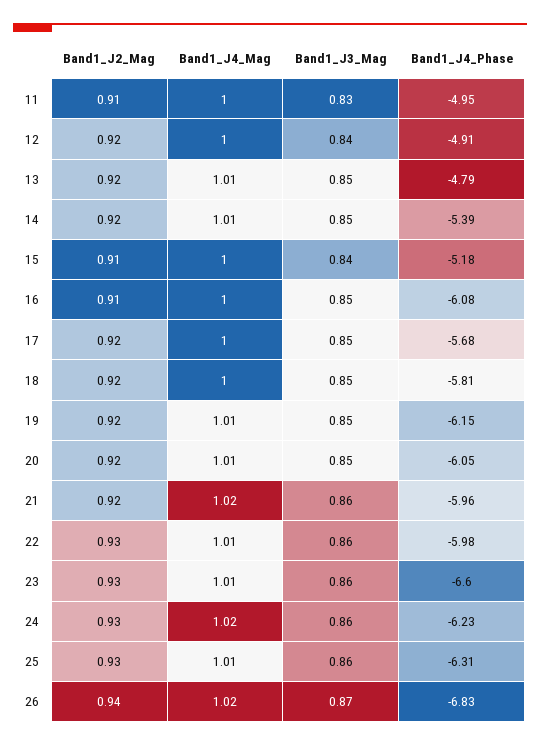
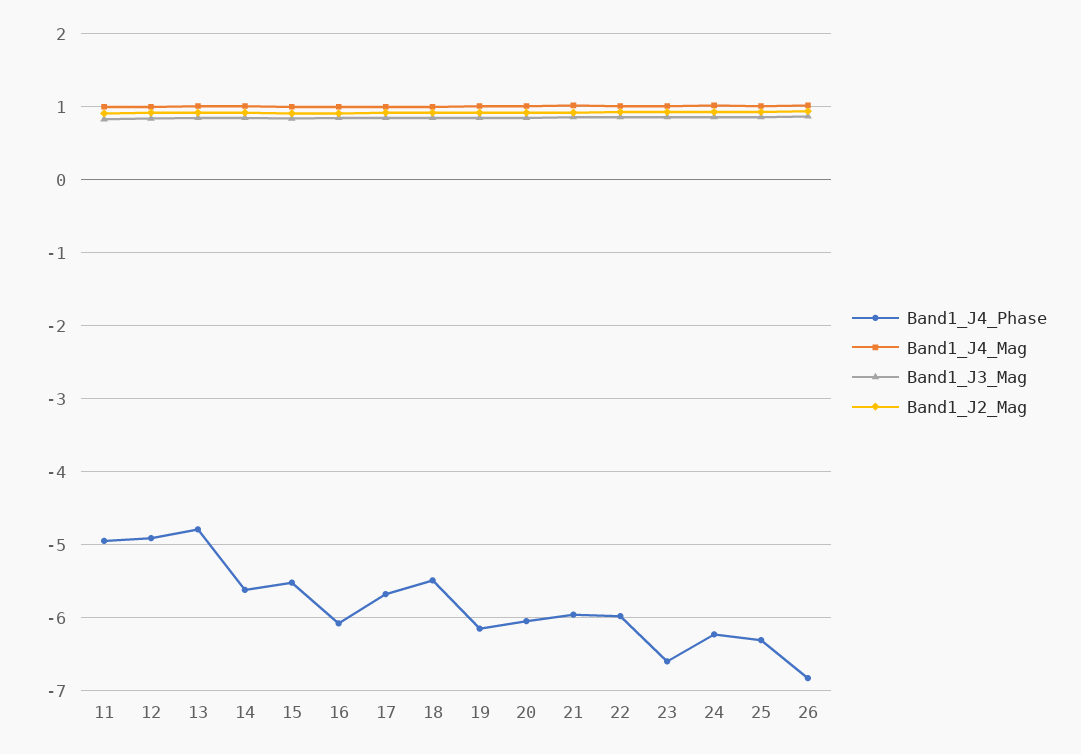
  {
    "Band1_J2_Mag": {
      "11": 0.91,
      "12": 0.92,
      "13": 0.92,
      "14": 0.92,
      "15": 0.91,
      "16": 0.91,
      "17": 0.92,
      "18": 0.92,
      "19": 0.92,
      "20": 0.92,
      "21": 0.92,
      "22": 0.93,
      "23": 0.93,
      "24": 0.93,
      "25": 0.93,
      "26": 0.94
    },
    "Band1_J4_Mag": {
      "11": 1,
      "12": 1,
      "13": 1.01,
      "14": 1.01,
      "15": 1,
      "16": 1,
      "17": 1,
      "18": 1,
      "19": 1.01,
      "20": 1.01,
      "21": 1.02,
      "22": 1.01,
      "23": 1.01,
      "24": 1.02,
      "25": 1.01,
      "26": 1.02
    },
    "Band1_J3_Mag": {
      "11": 0.83,
      "12": 0.84,
      "13": 0.85,
      "14": 0.85,
      "15": 0.84,
      "16": 0.85,
      "17": 0.85,
      "18": 0.85,
      "19": 0.85,
      "20": 0.85,
      "21": 0.86,
      "22": 0.86,
      "23": 0.86,
      "24": 0.86,
      "25": 0.86,
      "26": 0.87
    },
    "Band1_J4_Phase": {
      "11": -4.95,
      "12": -4.91,
      "13": -4.79,
-     "14": -5.39,
+     "14": -5.6,
-     "15": -5.18,
+     "15": -5.5,
      "16": -6.08,
      "17": -5.68,
-     "18": -5.81,
+     "18": -5.5,
      "19": -6.15,
      "20": -6.05,
      "21": -5.96,
      "22": -5.98,
      "23": -6.6,
      "24": -6.23,
      "25": -6.31,
      "26": -6.83
    }
  }

